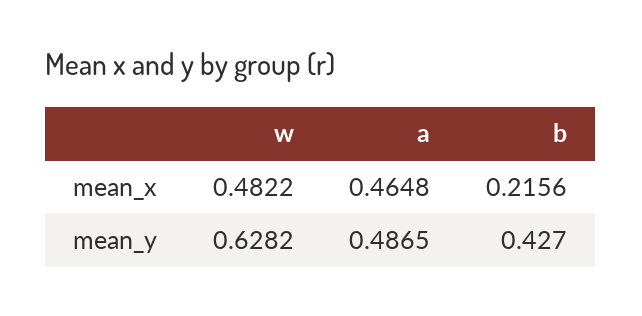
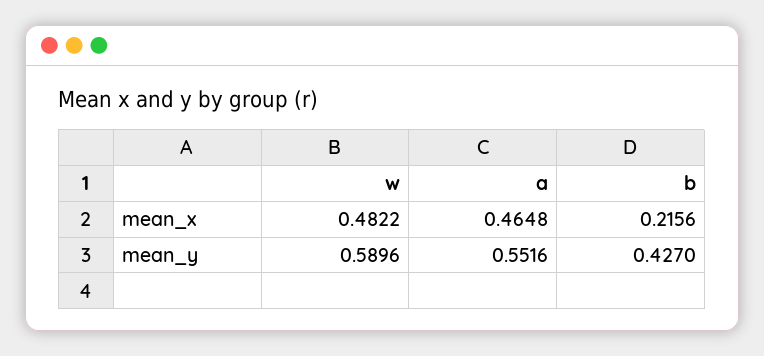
  {
    "w": {
      "mean_x": 0.4822,
-     "mean_y": 0.6282
+     "mean_y": 0.5896
    },
    "a": {
      "mean_x": 0.4648,
-     "mean_y": 0.4865
+     "mean_y": 0.5516
    },
    "b": {
      "mean_x": 0.2156,
      "mean_y": 0.427
    }
  }

